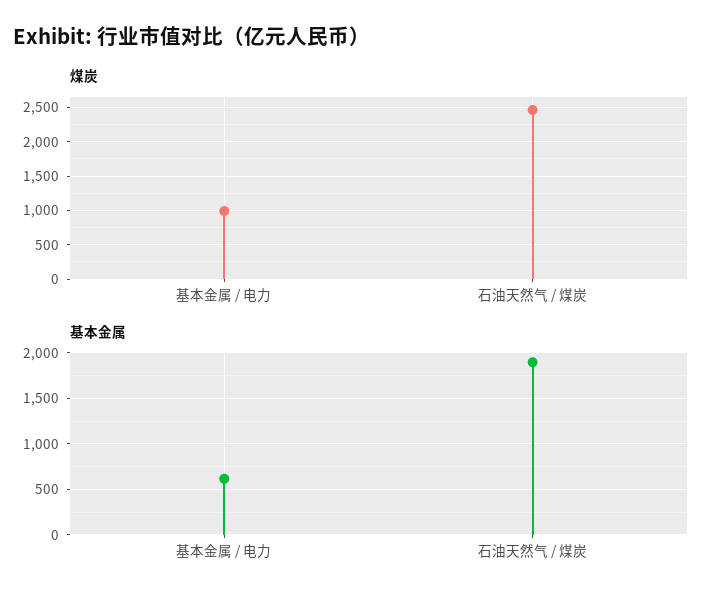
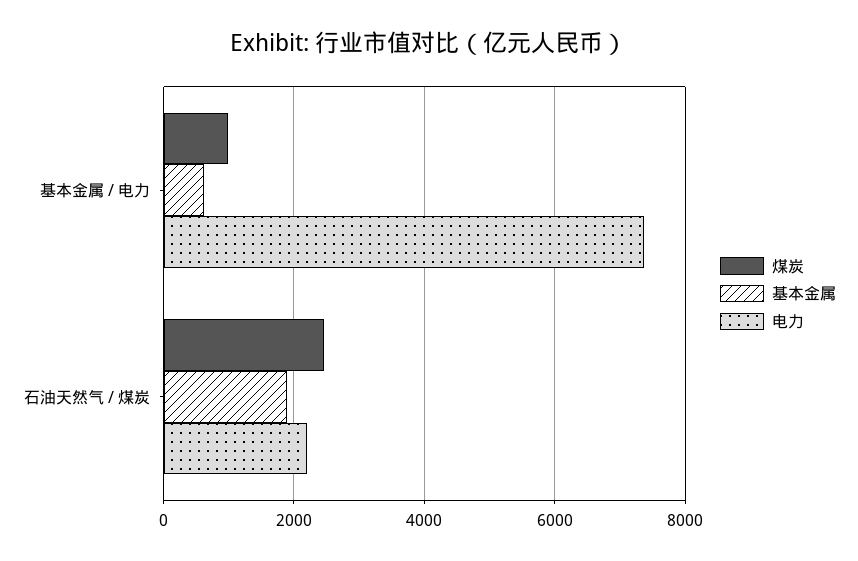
  {
    "煤炭": {
      "基本金属 / 电力": 1000,
      "石油天然气 / 煤炭": 2500
    },
    "基本金属": {
      "基本金属 / 电力": 600,
      "石油天然气 / 煤炭": 1900
-   }
+   },
+   "电力": {
+     "基本金属 / 电力": 7400,
+     "石油天然气 / 煤炭": 2200
+   }
  }

